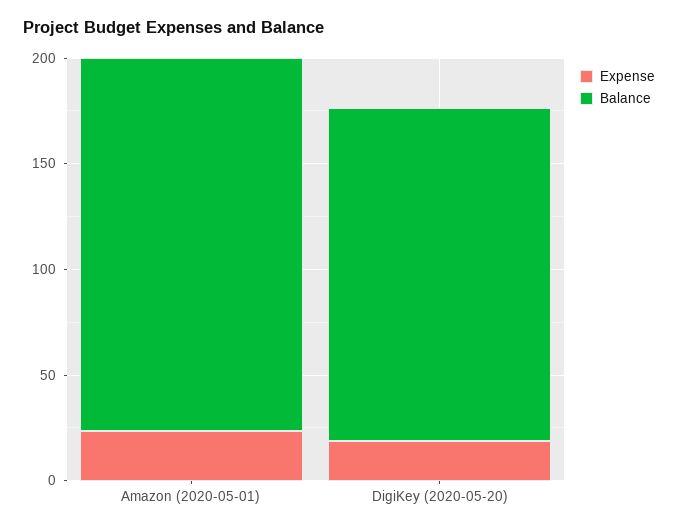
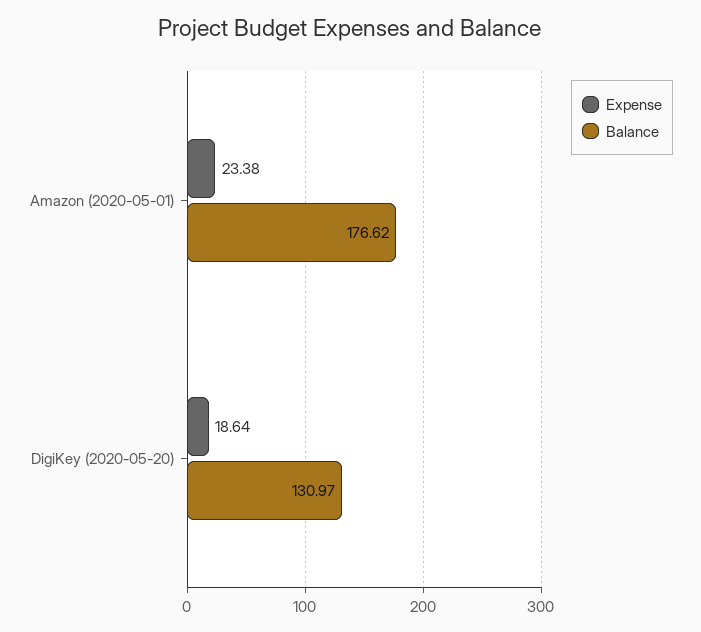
  {
    "Expense": {
      "Amazon (2020-05-01)": 23.38,
      "DigiKey (2020-05-20)": 18.64
    },
    "Balance": {
      "Amazon (2020-05-01)": 176.62,
-     "DigiKey (2020-05-20)": 160
+     "DigiKey (2020-05-20)": 130.97
    }
  }

